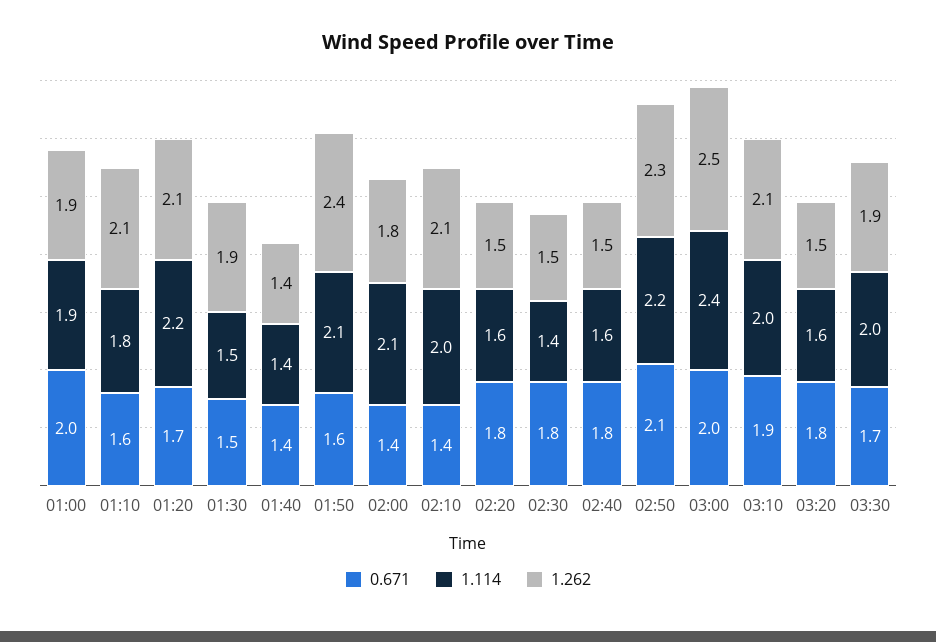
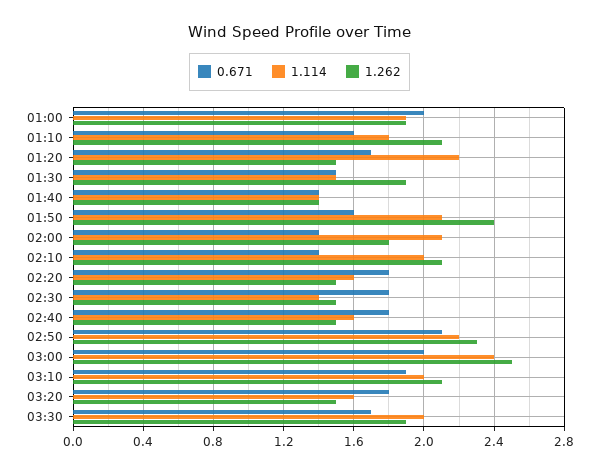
  {
    "0.671": {
      "01:00": 2,
      "01:10": 1.6,
      "01:20": 1.7,
      "01:30": 1.5,
      "01:40": 1.4,
      "01:50": 1.6,
      "02:00": 1.4,
      "02:10": 1.4,
      "02:20": 1.8,
      "02:30": 1.8,
      "02:40": 1.8,
      "02:50": 2.1,
      "03:00": 2,
      "03:10": 1.9,
      "03:20": 1.8,
      "03:30": 1.7
    },
    "1.114": {
      "01:00": 1.9,
      "01:10": 1.8,
      "01:20": 2.2,
      "01:30": 1.5,
      "01:40": 1.4,
      "01:50": 2.1,
      "02:00": 2.1,
      "02:10": 2,
      "02:20": 1.6,
      "02:30": 1.4,
      "02:40": 1.6,
      "02:50": 2.2,
      "03:00": 2.4,
      "03:10": 2,
      "03:20": 1.6,
      "03:30": 2
    },
    "1.262": {
      "01:00": 1.9,
      "01:10": 2.1,
-     "01:20": 2.1,
+     "01:20": 1.5,
      "01:30": 1.9,
      "01:40": 1.4,
      "01:50": 2.4,
      "02:00": 1.8,
      "02:10": 2.1,
      "02:20": 1.5,
      "02:30": 1.5,
      "02:40": 1.5,
      "02:50": 2.3,
      "03:00": 2.5,
      "03:10": 2.1,
      "03:20": 1.5,
      "03:30": 1.9
    }
  }

